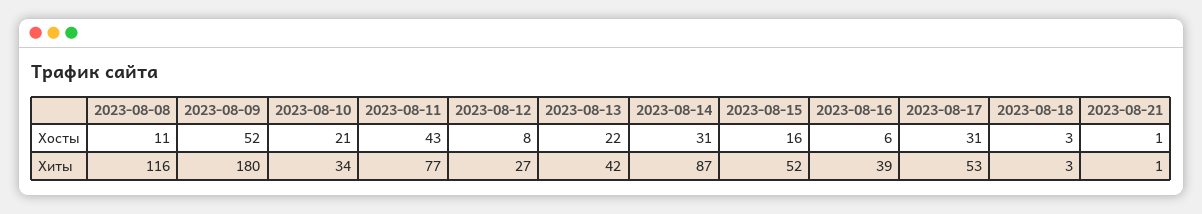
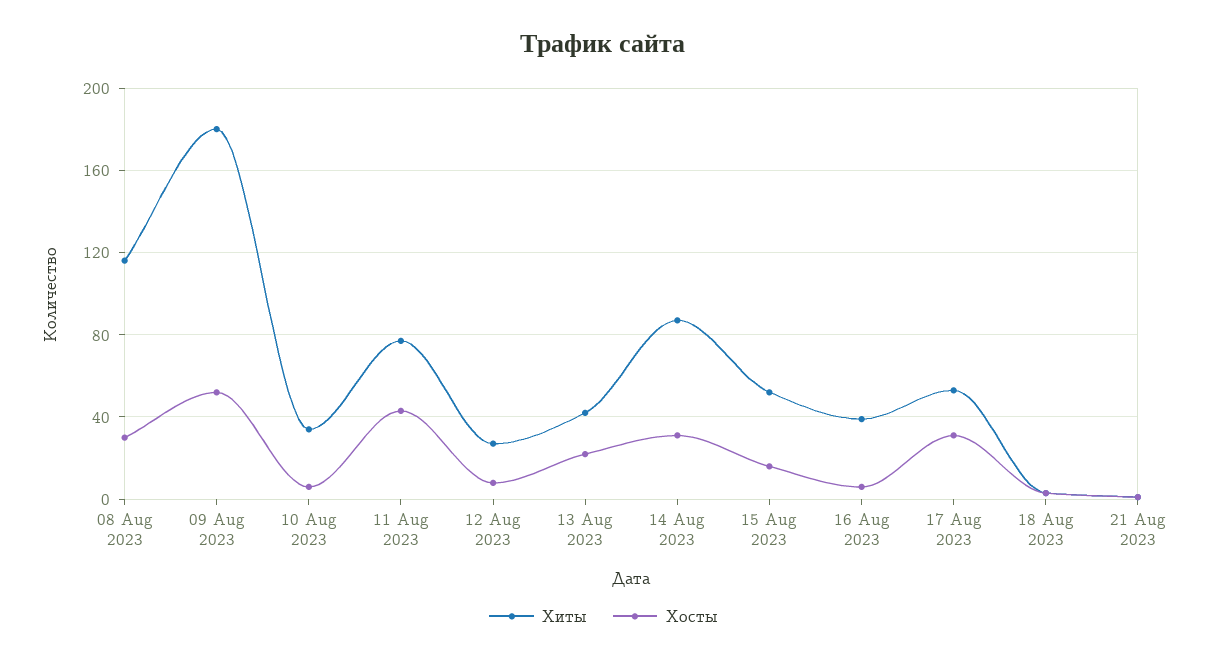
  {
    "Хосты": {
-     "2023-08-08": 11,
+     "2023-08-08": 30,
      "2023-08-09": 52,
-     "2023-08-10": 21,
+     "2023-08-10": 5,
      "2023-08-11": 43,
      "2023-08-12": 8,
      "2023-08-13": 22,
      "2023-08-14": 31,
      "2023-08-15": 16,
      "2023-08-16": 6,
      "2023-08-17": 31,
      "2023-08-18": 3,
      "2023-08-21": 1
    },
    "Хиты": {
      "2023-08-08": 116,
      "2023-08-09": 180,
      "2023-08-10": 34,
      "2023-08-11": 77,
      "2023-08-12": 27,
      "2023-08-13": 42,
      "2023-08-14": 87,
      "2023-08-15": 52,
      "2023-08-16": 39,
      "2023-08-17": 53,
      "2023-08-18": 3,
      "2023-08-21": 1
    }
  }

